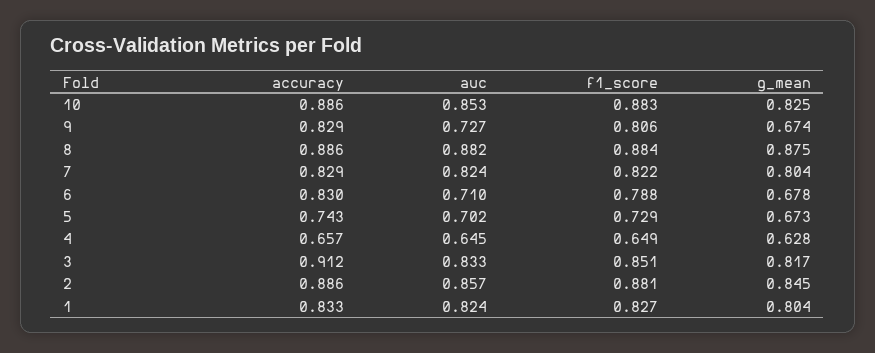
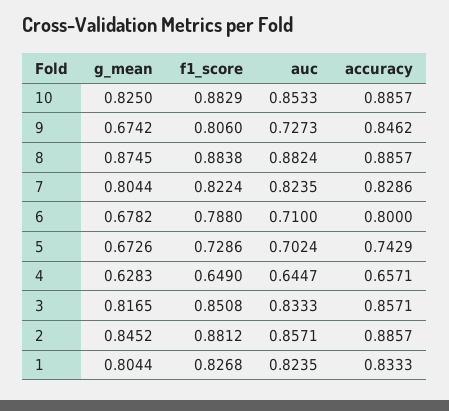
  {
    "accuracy": {
      "10": 0.8857,
-     "9": 0.829,
+     "9": 0.8462,
      "8": 0.8857,
      "7": 0.8286,
-     "6": 0.83,
+     "6": 0.8,
      "5": 0.7429,
      "4": 0.6571,
-     "3": 0.912,
+     "3": 0.8571,
      "2": 0.8857,
      "1": 0.8333
    },
    "auc": {
      "10": 0.8533,
      "9": 0.7273,
      "8": 0.8824,
      "7": 0.8235,
      "6": 0.71,
      "5": 0.7024,
      "4": 0.6447,
      "3": 0.8333,
      "2": 0.8571,
      "1": 0.8235
    },
    "f1_score": {
      "10": 0.8829,
      "9": 0.806,
      "8": 0.8838,
      "7": 0.8224,
      "6": 0.788,
      "5": 0.7286,
      "4": 0.649,
      "3": 0.8508,
      "2": 0.8812,
      "1": 0.8268
    },
    "g_mean": {
      "10": 0.825,
      "9": 0.6742,
      "8": 0.8745,
      "7": 0.8044,
      "6": 0.6782,
      "5": 0.6726,
      "4": 0.6283,
      "3": 0.8165,
      "2": 0.8452,
      "1": 0.8044
    }
  }

